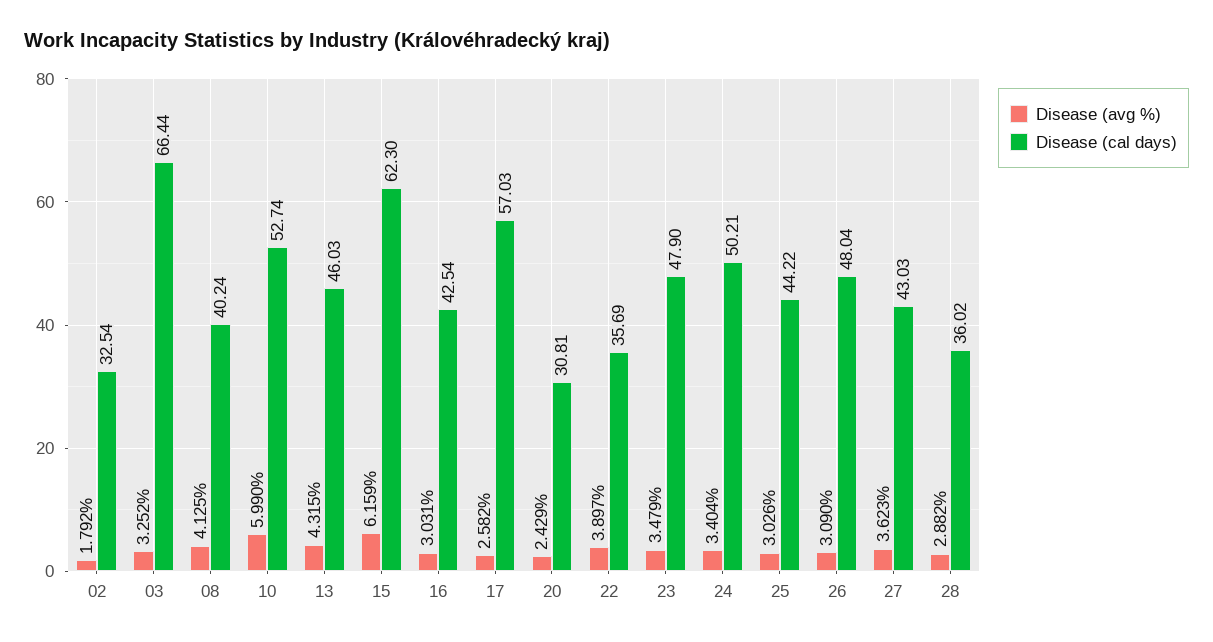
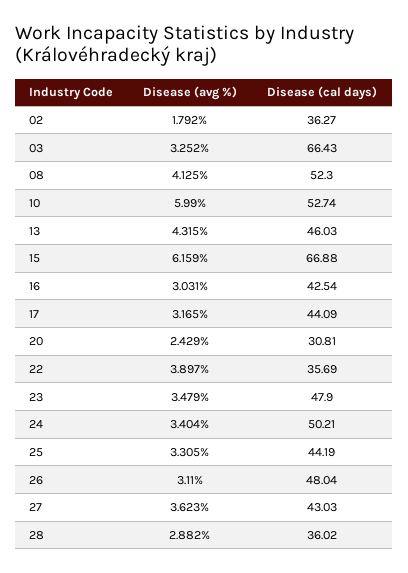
  {
    "Disease (avg %)": {
      "02": 1.792,
      "03": 3.252,
      "08": 4.125,
      "10": 5.99,
      "13": 4.315,
      "15": 6.159,
      "16": 3.031,
-     "17": 2.582,
+     "17": 3.165,
      "20": 2.429,
      "22": 3.897,
      "23": 3.479,
      "24": 3.404,
-     "25": 3.026,
+     "25": 3.305,
-     "26": 3.09,
+     "26": 3.11,
      "27": 3.623,
      "28": 2.882
    },
    "Disease (cal days)": {
-     "02": 32.54,
+     "02": 36.27,
-     "03": 66.44,
+     "03": 66.43,
-     "08": 40.24,
+     "08": 52.3,
      "10": 52.74,
      "13": 46.03,
-     "15": 62.3,
+     "15": 66.88,
      "16": 42.54,
-     "17": 57.03,
+     "17": 44.09,
      "20": 30.81,
      "22": 35.69,
      "23": 47.9,
      "24": 50.21,
-     "25": 44.22,
+     "25": 44.19,
      "26": 48.04,
      "27": 43.03,
      "28": 36.02
    }
  }

